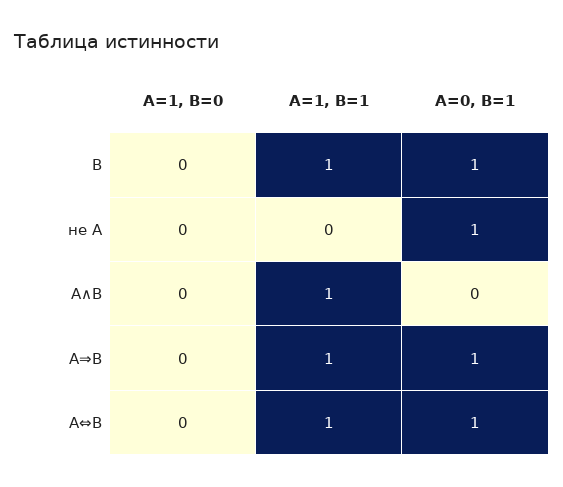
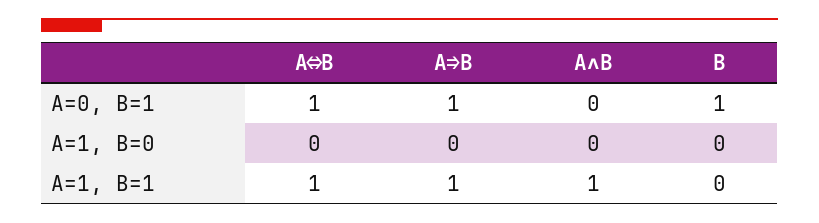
  {
    "A=1, B=0": {
      "B": 0,
-     "не A": 0,
      "A∧B": 0,
      "A⇒B": 0,
      "A⇔B": 0
    },
    "A=1, B=1": {
-     "B": 1,
+     "B": 0,
-     "не A": 0,
      "A∧B": 1,
      "A⇒B": 1,
      "A⇔B": 1
    },
    "A=0, B=1": {
      "B": 1,
-     "не A": 1,
      "A∧B": 0,
      "A⇒B": 1,
      "A⇔B": 1
    }
  }

